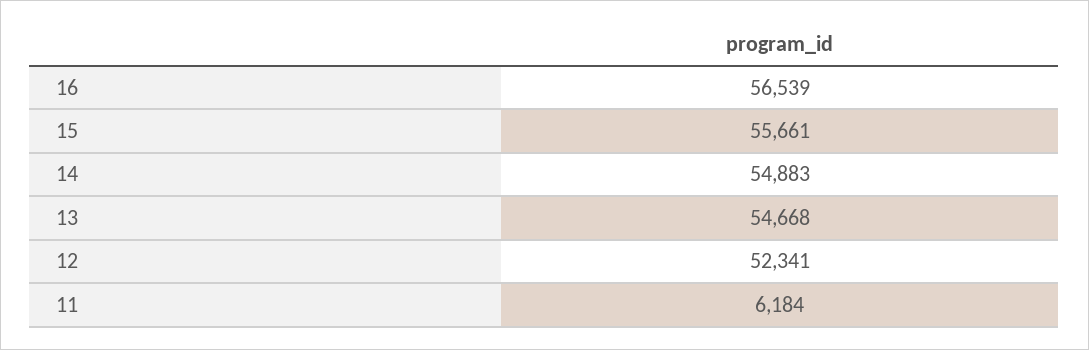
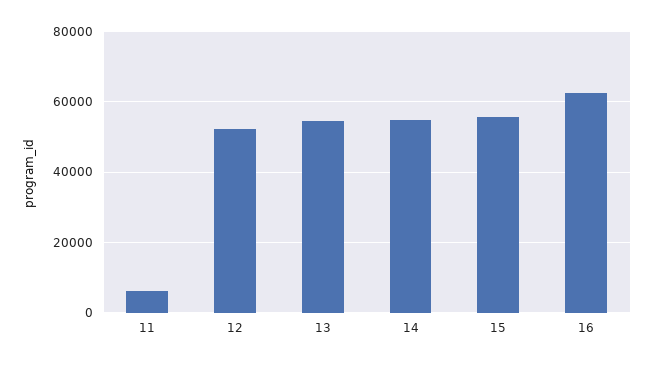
  {
-   "16": 56539,
+   "16": 62000,
    "15": 55661,
    "14": 54883,
    "13": 54668,
    "12": 52341,
    "11": 6184
  }

